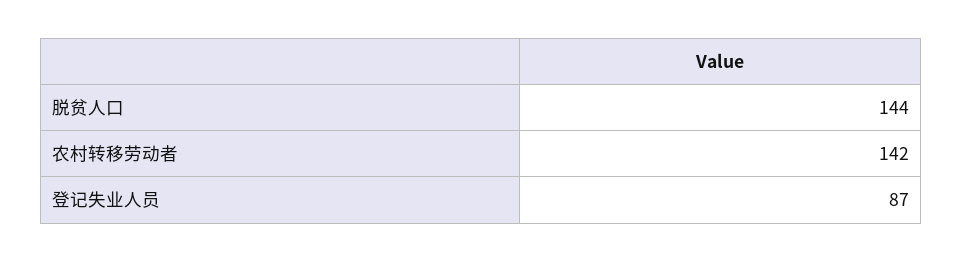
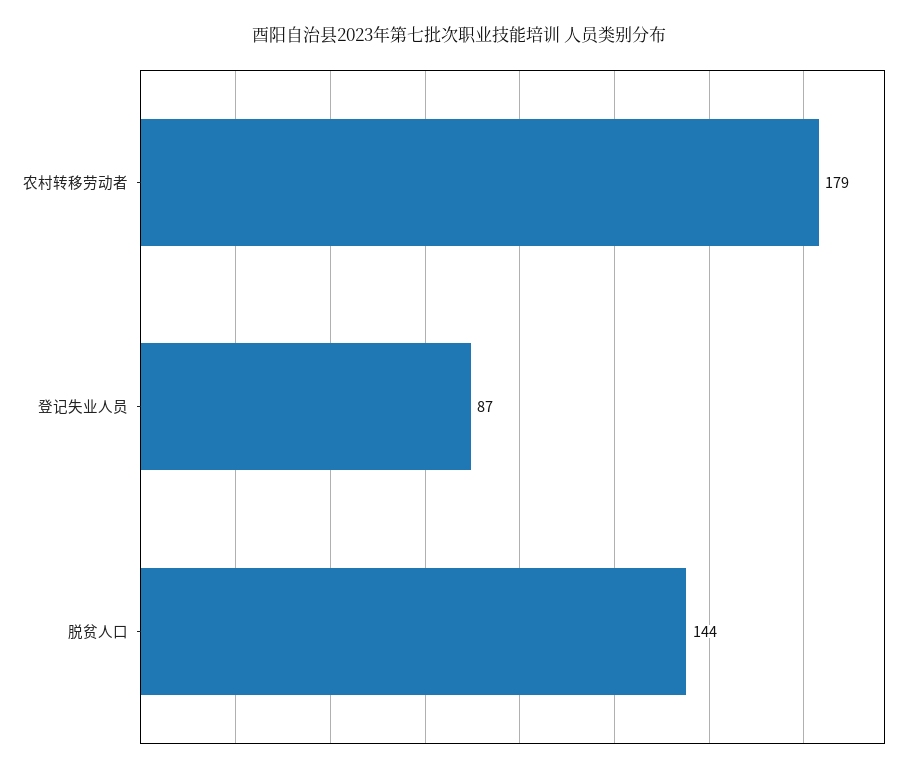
  {
    "脱贫人口": 144,
-   "农村转移劳动者": 142,
+   "农村转移劳动者": 179,
    "登记失业人员": 87
  }

